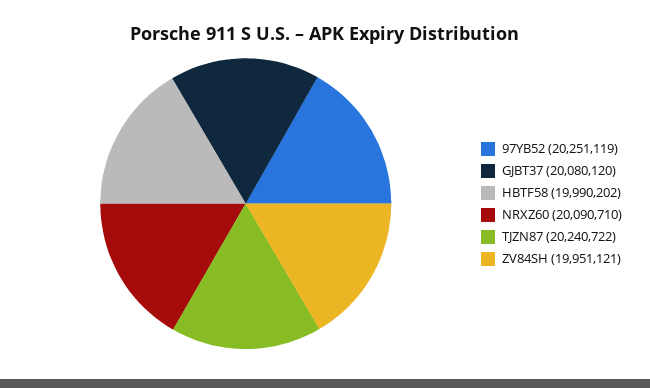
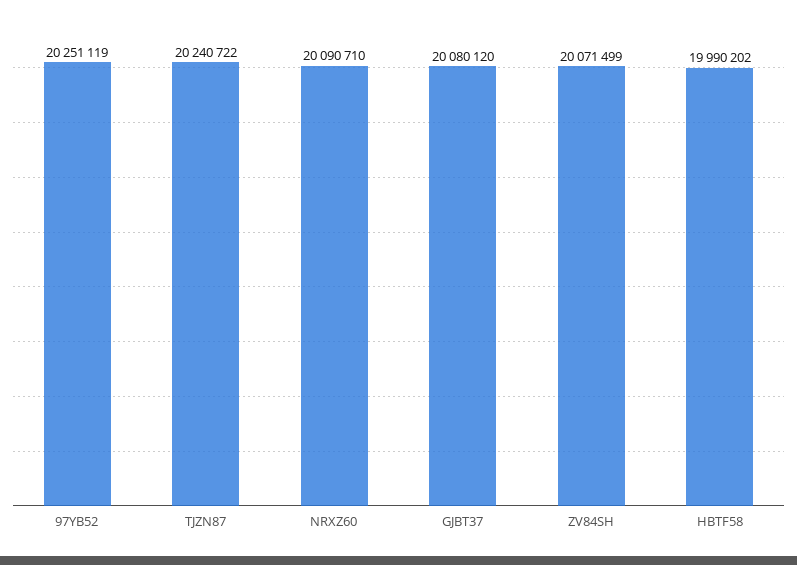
  {
    "97YB52": 20251119,
    "GJBT37": 20080120,
    "HBTF58": 19990202,
    "NRXZ60": 20090710,
    "TJZN87": 20240722,
-   "ZV84SH": 19951121
+   "ZV84SH": 20071499
  }

